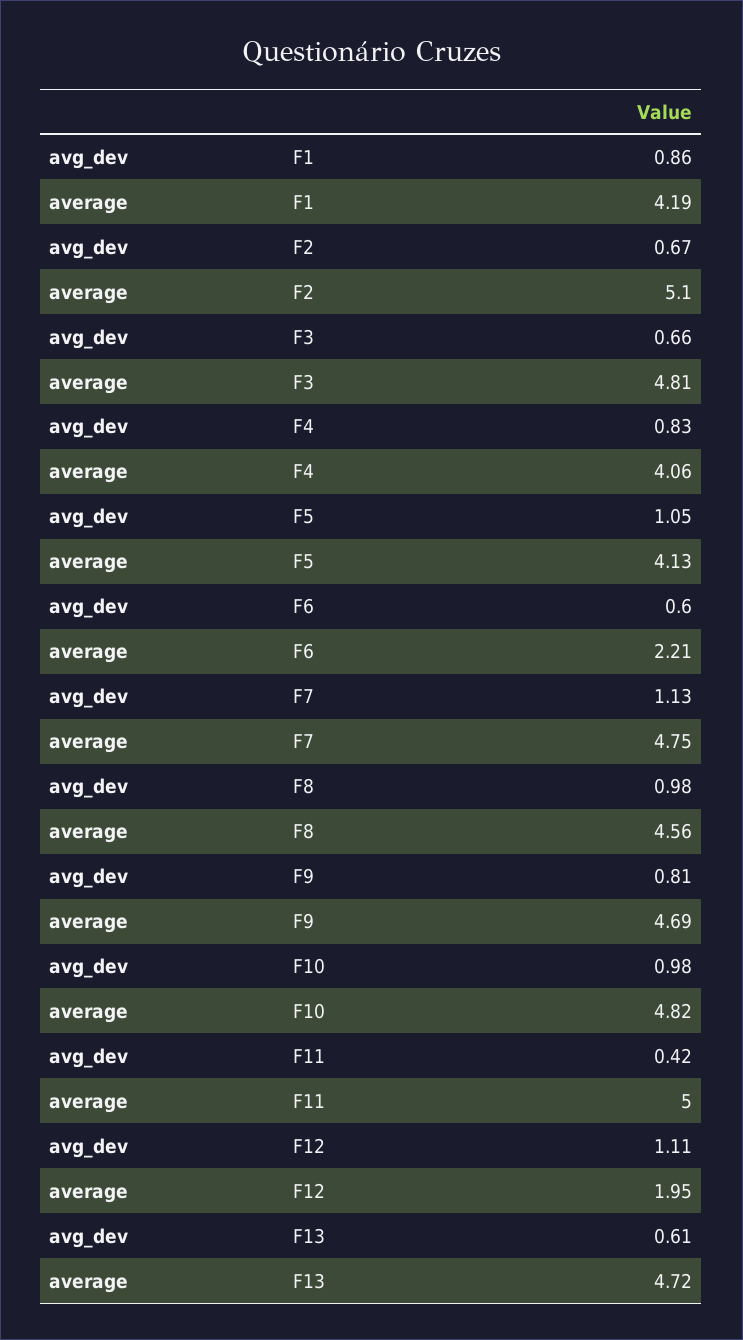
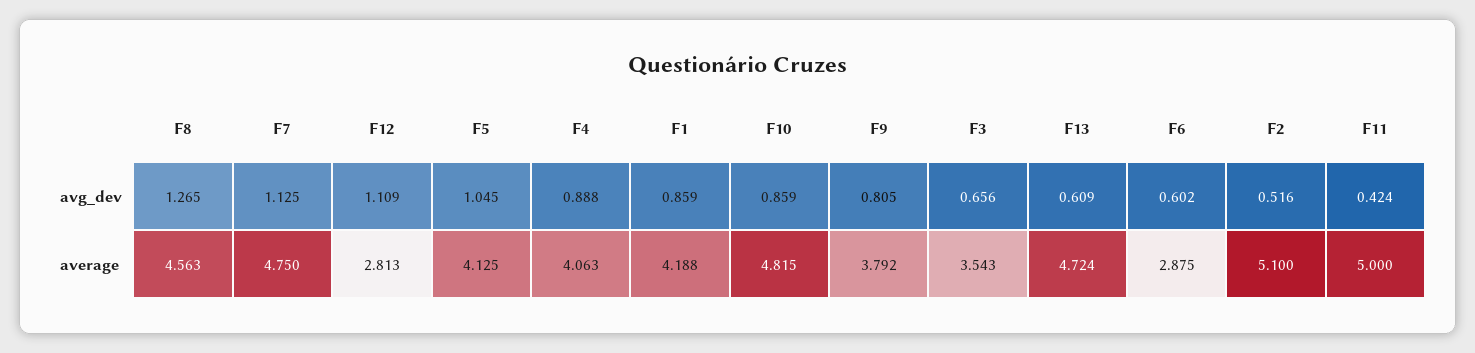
  {
    "avg_dev": {
      "F1": 0.859,
-     "F2": 0.67,
+     "F2": 0.516,
      "F3": 0.656,
-     "F4": 0.83,
+     "F4": 0.888,
      "F5": 1.045,
      "F6": 0.602,
      "F7": 1.125,
-     "F8": 0.98,
+     "F8": 1.265,
      "F9": 0.805,
-     "F10": 0.98,
+     "F10": 0.859,
      "F11": 0.424,
      "F12": 1.109,
      "F13": 0.609
    },
    "average": {
      "F1": 4.188,
      "F2": 5.1,
-     "F3": 4.81,
+     "F3": 3.543,
      "F4": 4.063,
      "F5": 4.125,
-     "F6": 2.21,
+     "F6": 2.875,
      "F7": 4.75,
      "F8": 4.563,
-     "F9": 4.69,
+     "F9": 3.792,
      "F10": 4.815,
      "F11": 5,
-     "F12": 1.95,
+     "F12": 2.813,
      "F13": 4.724
    }
  }

